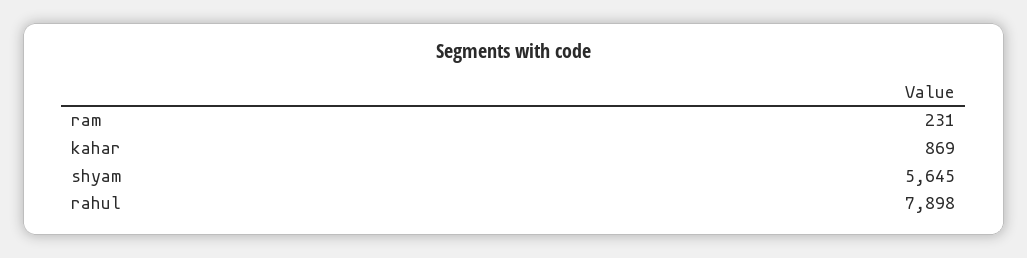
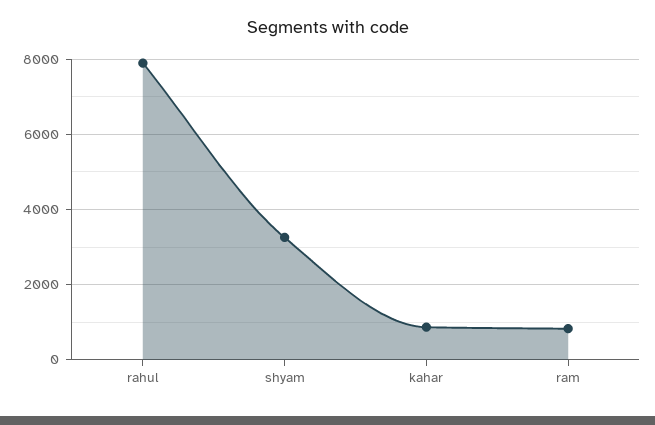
  {
-   "ram": 231,
+   "ram": 800,
    "kahar": 869,
-   "shyam": 5645,
+   "shyam": 3200,
    "rahul": 7898
  }

